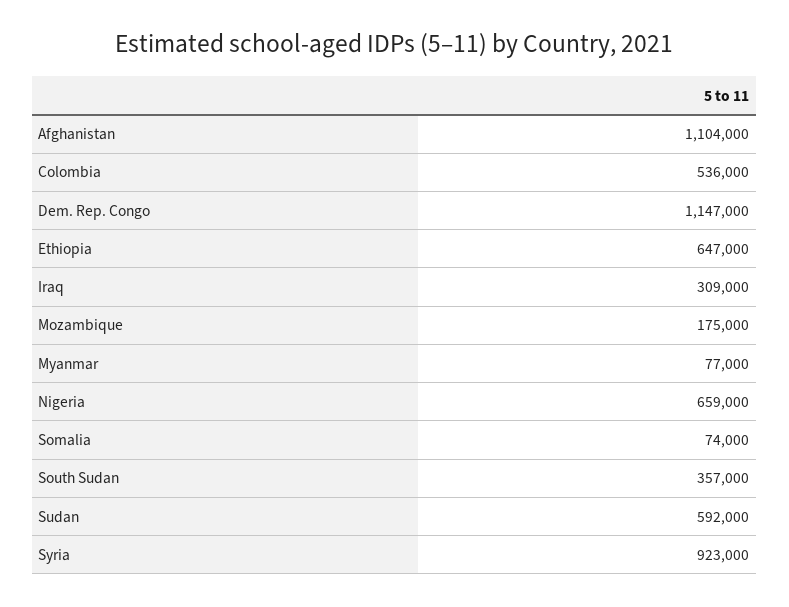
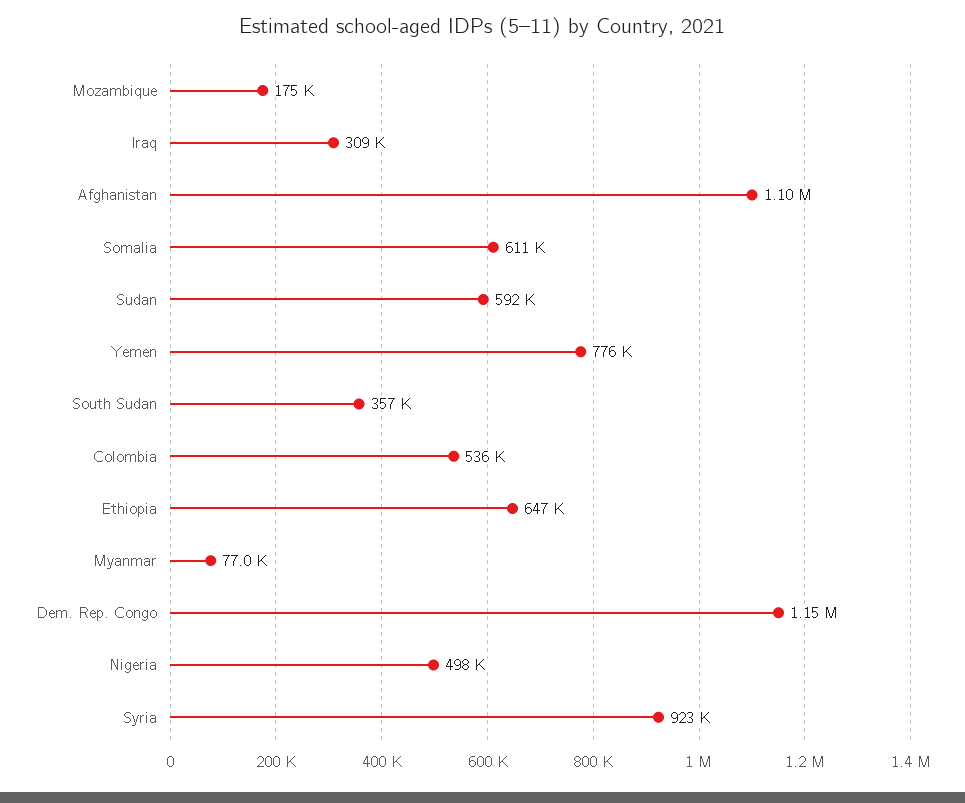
  {
    "Afghanistan": 1104000,
    "Colombia": 536000,
    "Dem. Rep. Congo": 1147000,
    "Ethiopia": 647000,
    "Iraq": 309000,
    "Mozambique": 175000,
    "Myanmar": 77000,
-   "Nigeria": 659000,
+   "Nigeria": 498000,
-   "Somalia": 74000,
+   "Somalia": 611000,
    "South Sudan": 357000,
    "Sudan": 592000,
-   "Syria": 923000
+   "Syria": 923000,
+   "Yemen": 776000
  }

